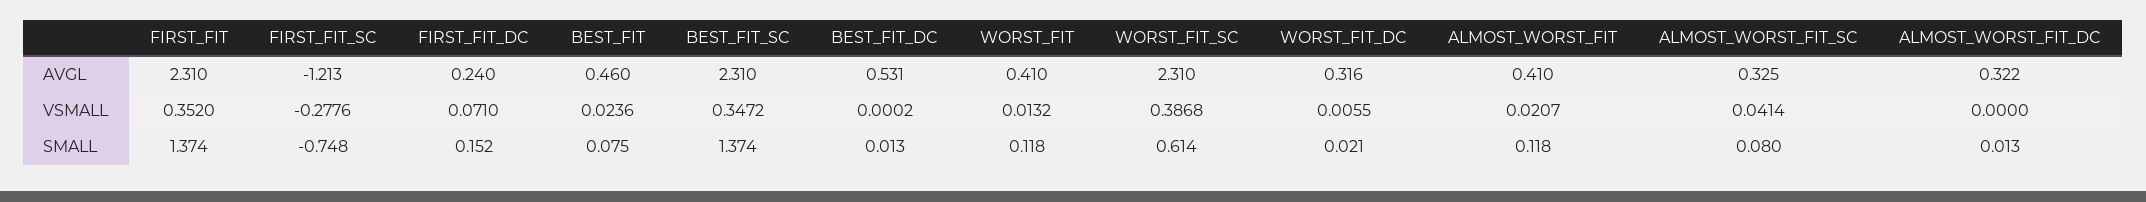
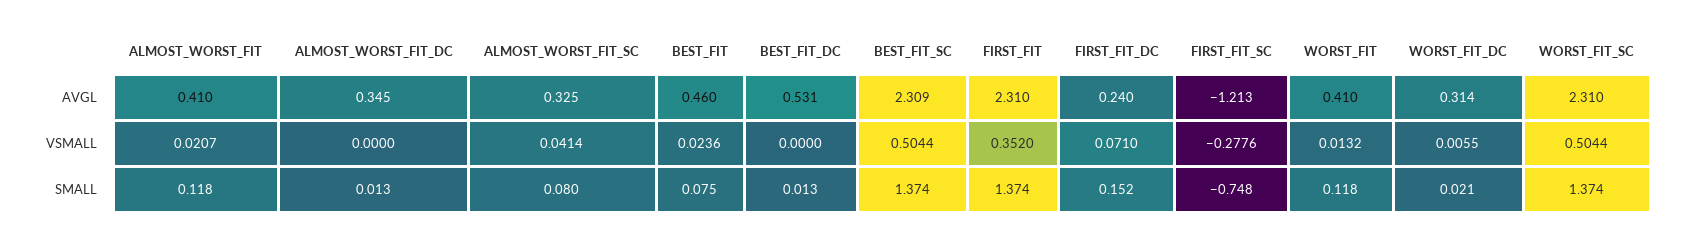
  {
    "FIRST_FIT": {
      "AVGL": 2.31,
      "VSMALL": 0.352,
      "SMALL": 1.374
    },
    "FIRST_FIT_SC": {
      "AVGL": -1.213,
      "VSMALL": -0.2776,
      "SMALL": -0.748
    },
    "FIRST_FIT_DC": {
      "AVGL": 0.24,
      "VSMALL": 0.071,
      "SMALL": 0.152
    },
    "BEST_FIT": {
      "AVGL": 0.46,
      "VSMALL": 0.0236,
      "SMALL": 0.075
    },
    "BEST_FIT_SC": {
-     "AVGL": 2.31,
+     "AVGL": 2.309,
-     "VSMALL": 0.3472,
+     "VSMALL": 0.5044,
      "SMALL": 1.374
    },
    "BEST_FIT_DC": {
      "AVGL": 0.531,
-     "VSMALL": 0.0002,
+     "VSMALL": 0,
      "SMALL": 0.013
    },
    "WORST_FIT": {
      "AVGL": 0.41,
      "VSMALL": 0.0132,
      "SMALL": 0.118
    },
    "WORST_FIT_SC": {
      "AVGL": 2.31,
-     "VSMALL": 0.3868,
+     "VSMALL": 0.5044,
-     "SMALL": 0.614
+     "SMALL": 1.374
    },
    "WORST_FIT_DC": {
-     "AVGL": 0.316,
+     "AVGL": 0.314,
      "VSMALL": 0.0055,
      "SMALL": 0.021
    },
    "ALMOST_WORST_FIT": {
      "AVGL": 0.41,
      "VSMALL": 0.0207,
      "SMALL": 0.118
    },
    "ALMOST_WORST_FIT_SC": {
      "AVGL": 0.325,
      "VSMALL": 0.0414,
      "SMALL": 0.08
    },
    "ALMOST_WORST_FIT_DC": {
-     "AVGL": 0.322,
+     "AVGL": 0.345,
      "VSMALL": 0,
      "SMALL": 0.013
    }
  }

